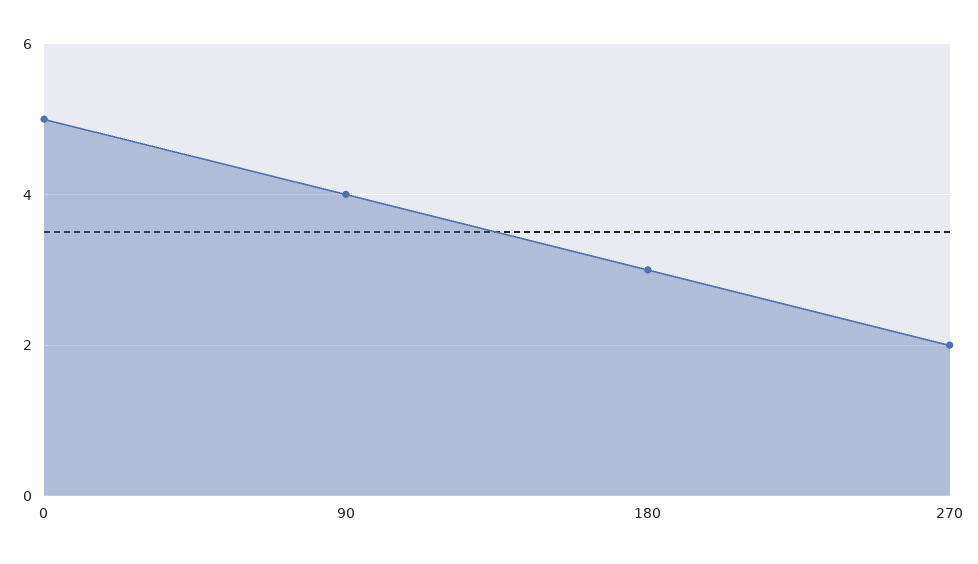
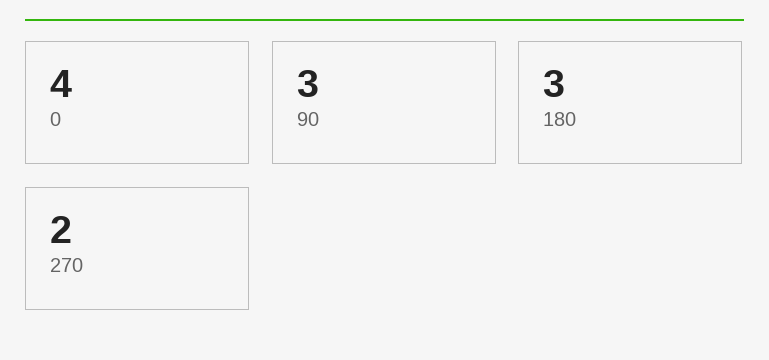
  {
-   "0": 5,
+   "0": 4,
-   "90": 4,
+   "90": 3,
    "180": 3,
    "270": 2
  }

